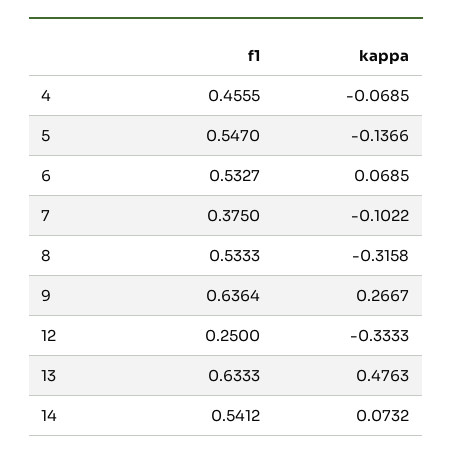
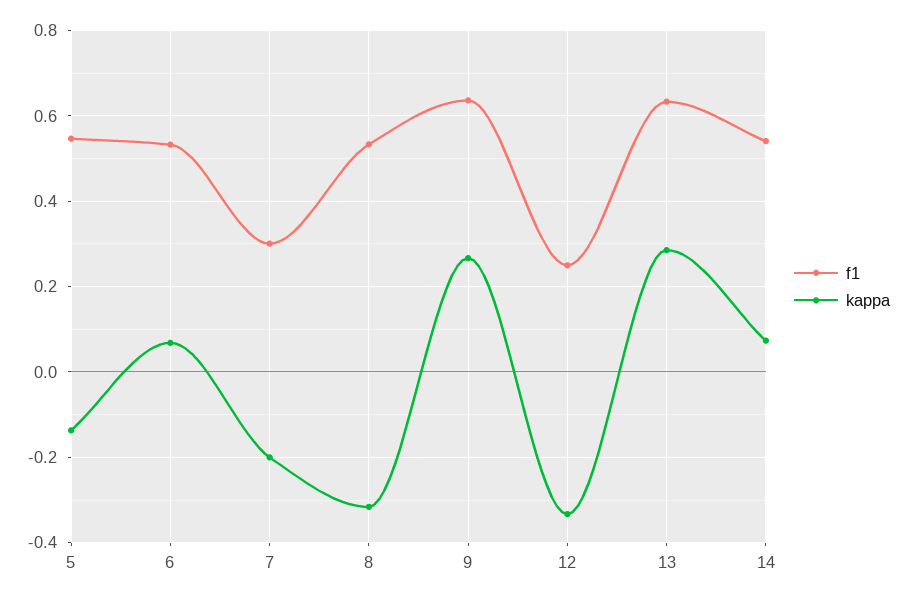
  {
    "f1": {
-     "4": 0.4555,
      "5": 0.547,
      "6": 0.5327,
-     "7": 0.375,
+     "7": 0.3,
      "8": 0.5333,
      "9": 0.6364,
      "12": 0.25,
      "13": 0.6333,
      "14": 0.5412
    },
    "kappa": {
-     "4": -0.0685,
      "5": -0.1366,
      "6": 0.0685,
-     "7": -0.1022,
+     "7": -0.2,
      "8": -0.3158,
      "9": 0.2667,
      "12": -0.3333,
-     "13": 0.4763,
+     "13": 0.28,
      "14": 0.0732
    }
  }

